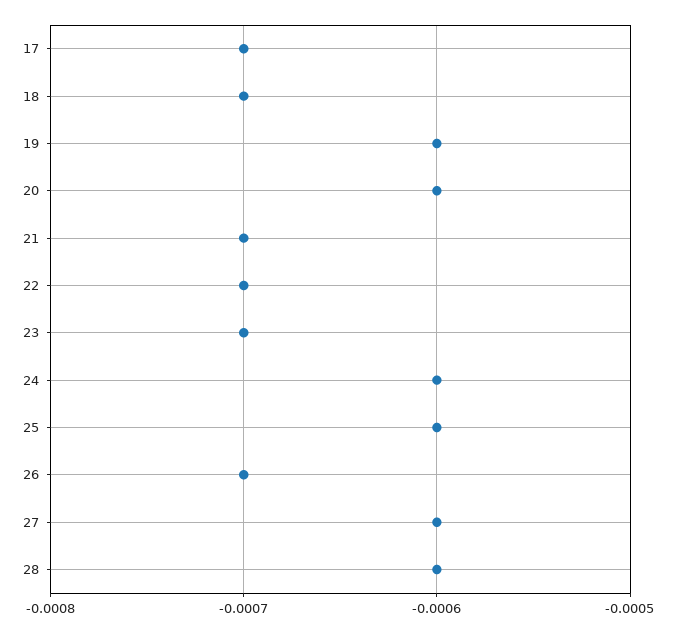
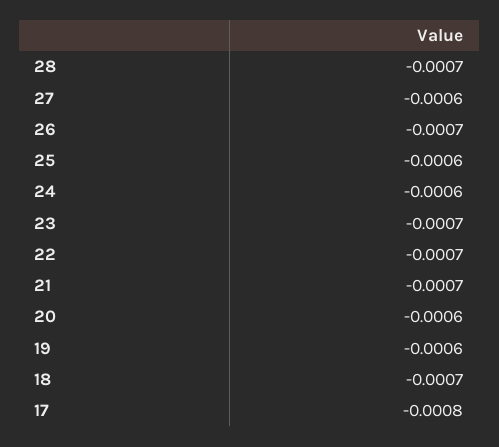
  {
-   "17": -0.0007,
+   "17": -0.0008,
    "18": -0.0007,
    "19": -0.0006,
    "20": -0.0006,
    "21": -0.0007,
    "22": -0.0007,
    "23": -0.0007,
    "24": -0.0006,
    "25": -0.0006,
    "26": -0.0007,
    "27": -0.0006,
-   "28": -0.0006
+   "28": -0.0007
  }

